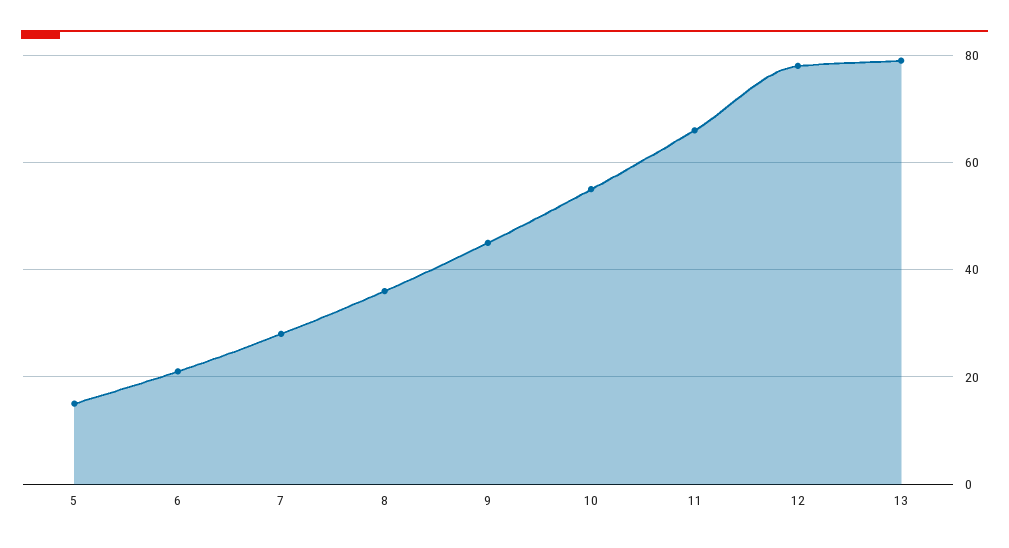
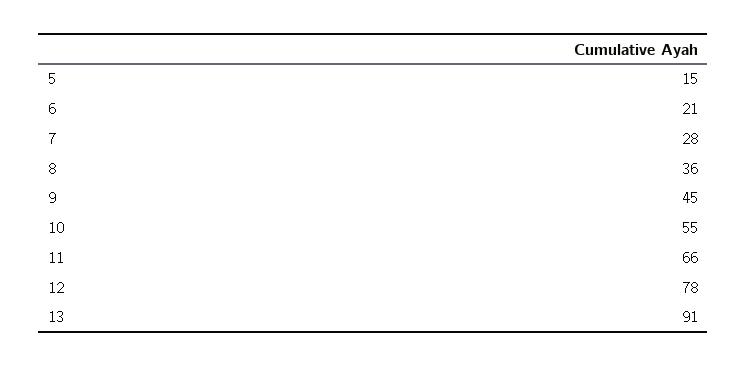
  {
    "5": 15,
    "6": 21,
    "7": 28,
    "8": 36,
    "9": 45,
    "10": 55,
    "11": 66,
    "12": 78,
-   "13": 80
+   "13": 91
  }

